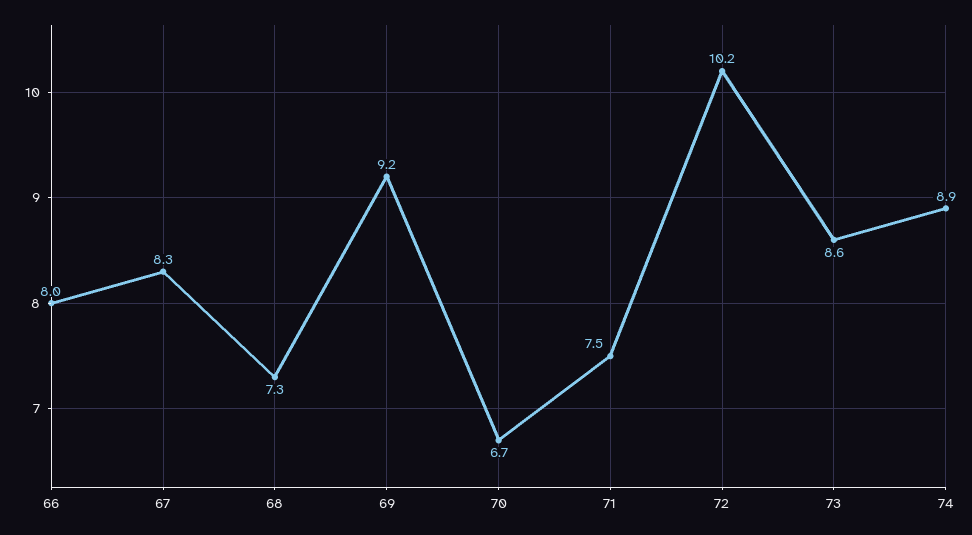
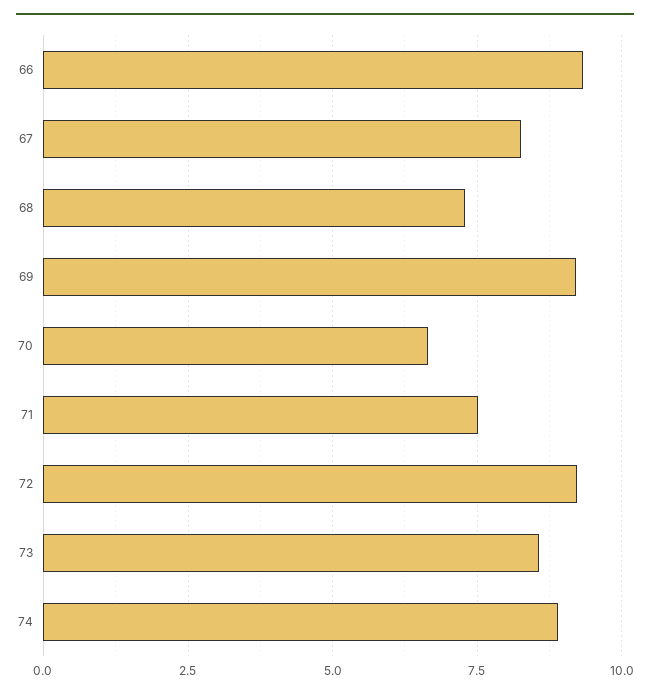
  {
-   "66": 8,
+   "66": 9.25,
    "67": 8.3,
    "68": 7.3,
    "69": 9.2,
    "70": 6.7,
    "71": 7.5,
-   "72": 10.2,
+   "72": 9.25,
    "73": 8.6,
    "74": 8.9
  }

